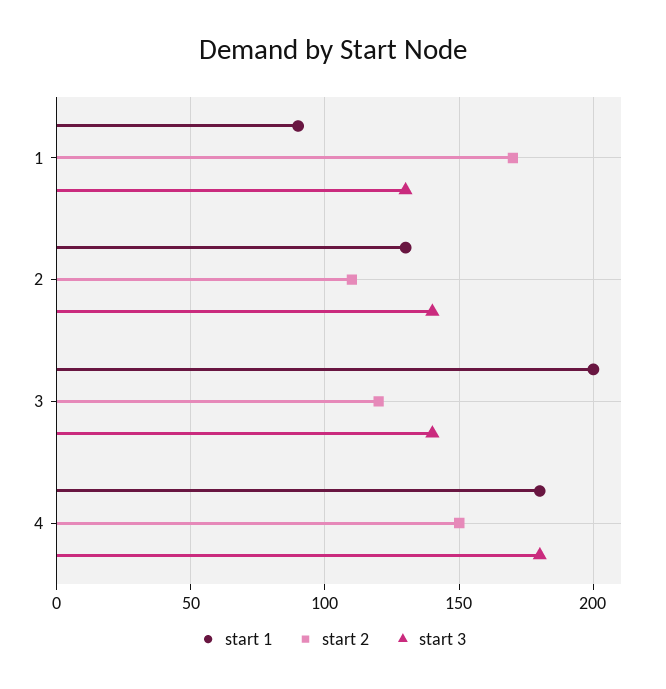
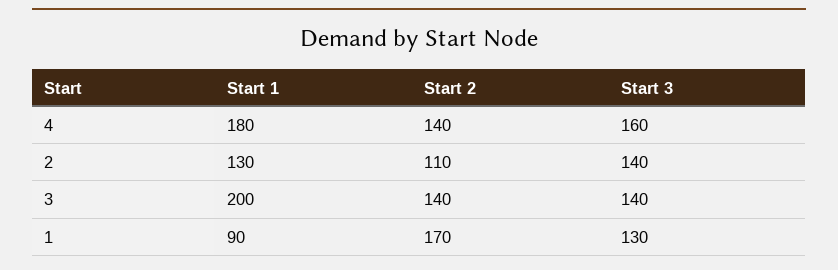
  {
    "start 1": {
      "1": 90,
      "2": 130,
      "3": 200,
      "4": 180
    },
    "start 2": {
      "1": 170,
      "2": 110,
-     "3": 120,
+     "3": 140,
-     "4": 150
+     "4": 140
    },
    "start 3": {
      "1": 130,
      "2": 140,
      "3": 140,
-     "4": 180
+     "4": 160
    }
  }

